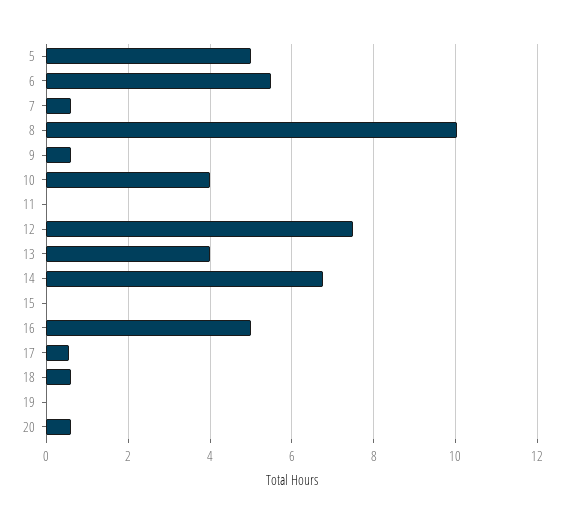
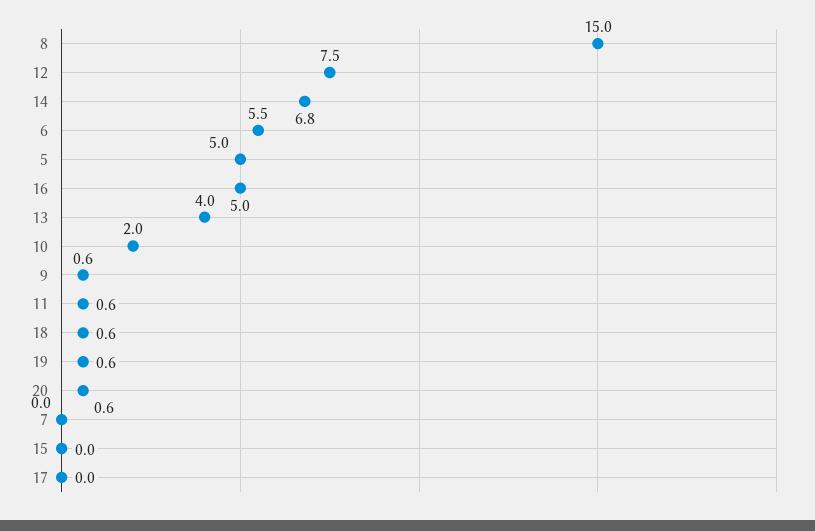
  {
    "5": 5,
    "6": 5.5,
-   "7": 0.6,
+   "7": 0,
-   "8": 10,
+   "8": 15,
    "9": 0.6,
-   "10": 4,
+   "10": 2,
-   "11": 0,
+   "11": 0.6,
    "12": 7.5,
    "13": 4,
    "14": 6.8,
    "15": 0,
    "16": 5,
-   "17": 0.6,
+   "17": 0,
    "18": 0.6,
-   "19": 0,
+   "19": 0.6,
    "20": 0.6
  }

